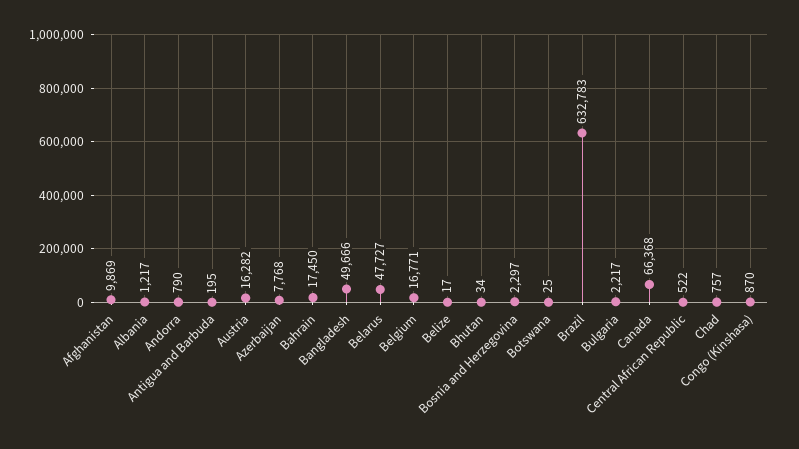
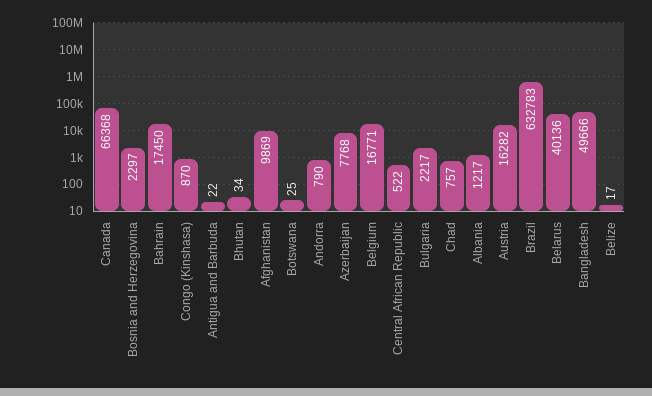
  {
    "Afghanistan": 9869,
    "Albania": 1217,
    "Andorra": 790,
-   "Antigua and Barbuda": 195,
+   "Antigua and Barbuda": 22,
    "Austria": 16282,
    "Azerbaijan": 7768,
    "Bahrain": 17450,
    "Bangladesh": 49666,
-   "Belarus": 47727,
+   "Belarus": 40136,
    "Belgium": 16771,
    "Belize": 17,
    "Bhutan": 34,
    "Bosnia and Herzegovina": 2297,
    "Botswana": 25,
    "Brazil": 632783,
    "Bulgaria": 2217,
    "Canada": 66368,
    "Central African Republic": 522,
    "Chad": 757,
    "Congo (Kinshasa)": 870
  }

